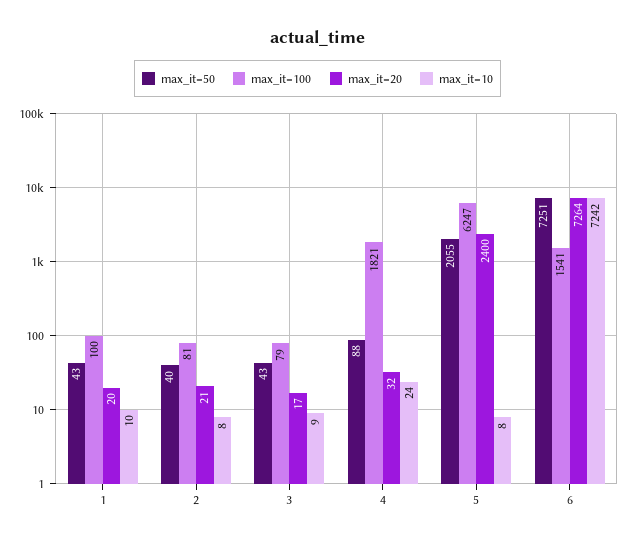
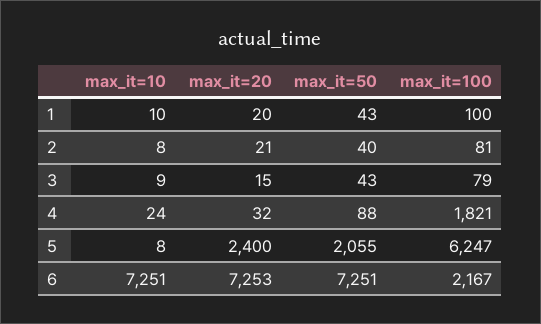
  {
    "max_it=50": {
      "1": 43,
      "2": 40,
      "3": 43,
      "4": 88,
      "5": 2055,
      "6": 7251
    },
    "max_it=100": {
      "1": 100,
      "2": 81,
      "3": 79,
      "4": 1821,
      "5": 6247,
-     "6": 1541
+     "6": 2167
    },
    "max_it=20": {
      "1": 20,
      "2": 21,
-     "3": 17,
+     "3": 15,
      "4": 32,
      "5": 2400,
-     "6": 7264
+     "6": 7253
    },
    "max_it=10": {
      "1": 10,
      "2": 8,
      "3": 9,
      "4": 24,
      "5": 8,
-     "6": 7242
+     "6": 7251
    }
  }

